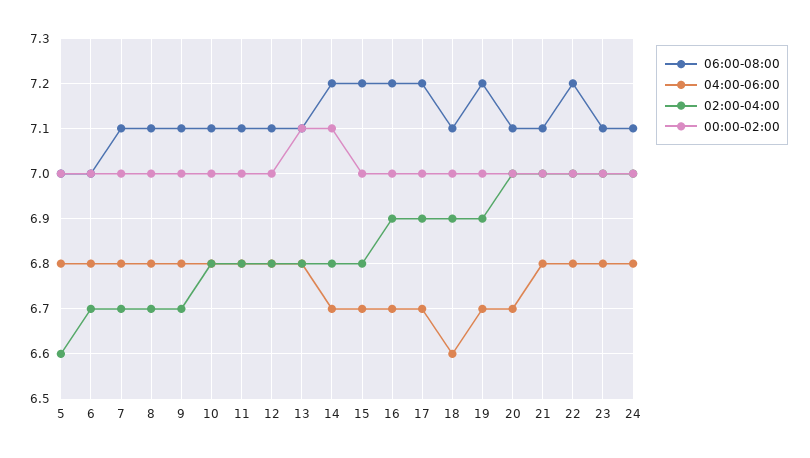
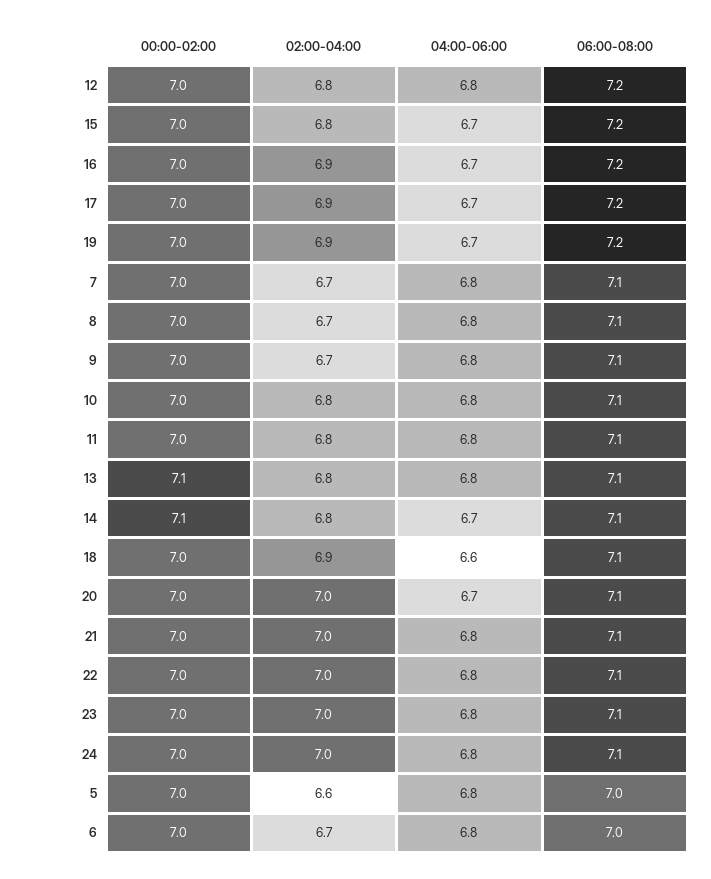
  {
    "06:00-08:00": {
      "5": 7,
      "6": 7,
      "7": 7.1,
      "8": 7.1,
      "9": 7.1,
      "10": 7.1,
      "11": 7.1,
-     "12": 7.1,
+     "12": 7.2,
      "13": 7.1,
-     "14": 7.2,
+     "14": 7.1,
      "15": 7.2,
      "16": 7.2,
      "17": 7.2,
      "18": 7.1,
      "19": 7.2,
      "20": 7.1,
      "21": 7.1,
-     "22": 7.2,
+     "22": 7.1,
      "23": 7.1,
      "24": 7.1
    },
    "04:00-06:00": {
      "5": 6.8,
      "6": 6.8,
      "7": 6.8,
      "8": 6.8,
      "9": 6.8,
      "10": 6.8,
      "11": 6.8,
      "12": 6.8,
      "13": 6.8,
      "14": 6.7,
      "15": 6.7,
      "16": 6.7,
      "17": 6.7,
      "18": 6.6,
      "19": 6.7,
      "20": 6.7,
      "21": 6.8,
      "22": 6.8,
      "23": 6.8,
      "24": 6.8
    },
    "02:00-04:00": {
      "5": 6.6,
      "6": 6.7,
      "7": 6.7,
      "8": 6.7,
      "9": 6.7,
      "10": 6.8,
      "11": 6.8,
      "12": 6.8,
      "13": 6.8,
      "14": 6.8,
      "15": 6.8,
      "16": 6.9,
      "17": 6.9,
      "18": 6.9,
      "19": 6.9,
      "20": 7,
      "21": 7,
      "22": 7,
      "23": 7,
      "24": 7
    },
    "00:00-02:00": {
      "5": 7,
      "6": 7,
      "7": 7,
      "8": 7,
      "9": 7,
      "10": 7,
      "11": 7,
      "12": 7,
      "13": 7.1,
      "14": 7.1,
      "15": 7,
      "16": 7,
      "17": 7,
      "18": 7,
      "19": 7,
      "20": 7,
      "21": 7,
      "22": 7,
      "23": 7,
      "24": 7
    }
  }

